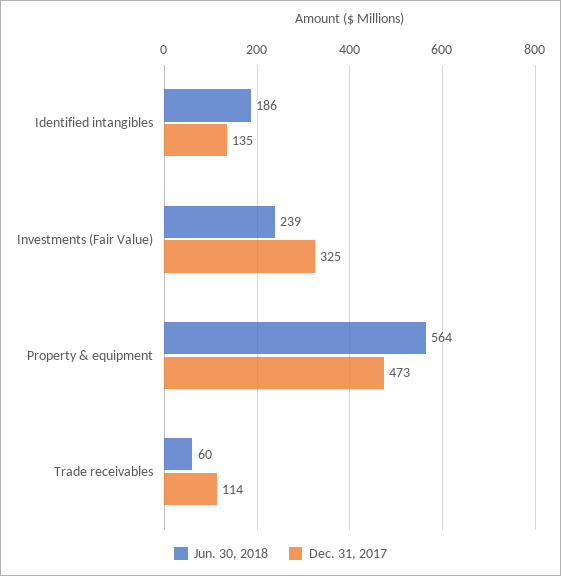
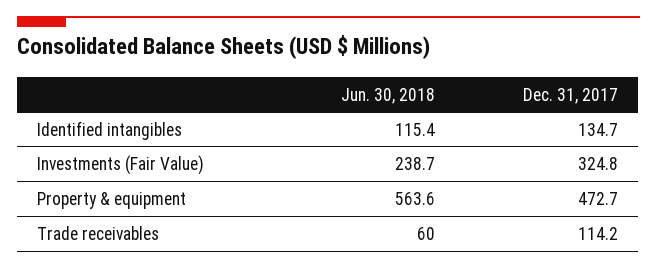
  {
    "Jun. 30, 2018": {
-     "Identified intangibles": 186,
+     "Identified intangibles": 115.4,
      "Investments (Fair Value)": 238.7,
      "Property & equipment": 563.6,
      "Trade receivables": 60
    },
    "Dec. 31, 2017": {
      "Identified intangibles": 134.7,
      "Investments (Fair Value)": 324.8,
      "Property & equipment": 472.7,
      "Trade receivables": 114.2
    }
  }

